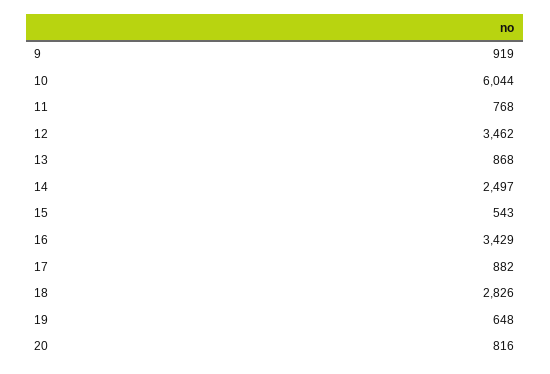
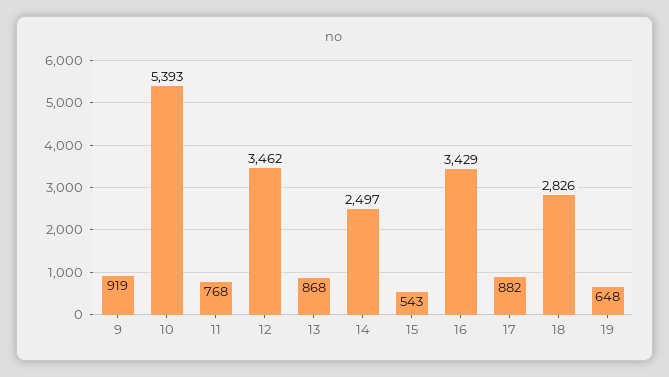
  {
    "9": 919,
-   "10": 6044,
+   "10": 5393,
    "11": 768,
    "12": 3462,
    "13": 868,
    "14": 2497,
    "15": 543,
    "16": 3429,
    "17": 882,
    "18": 2826,
-   "19": 648,
+   "19": 648
-   "20": 816
  }

